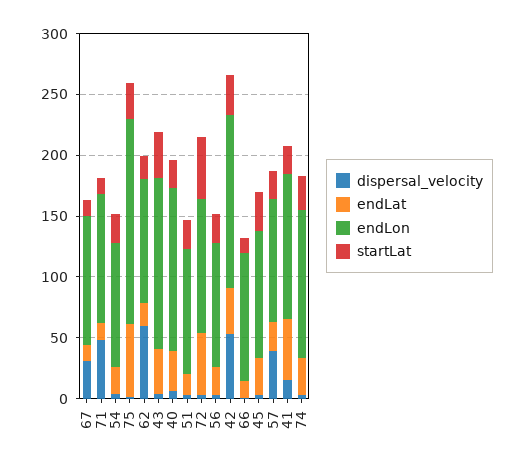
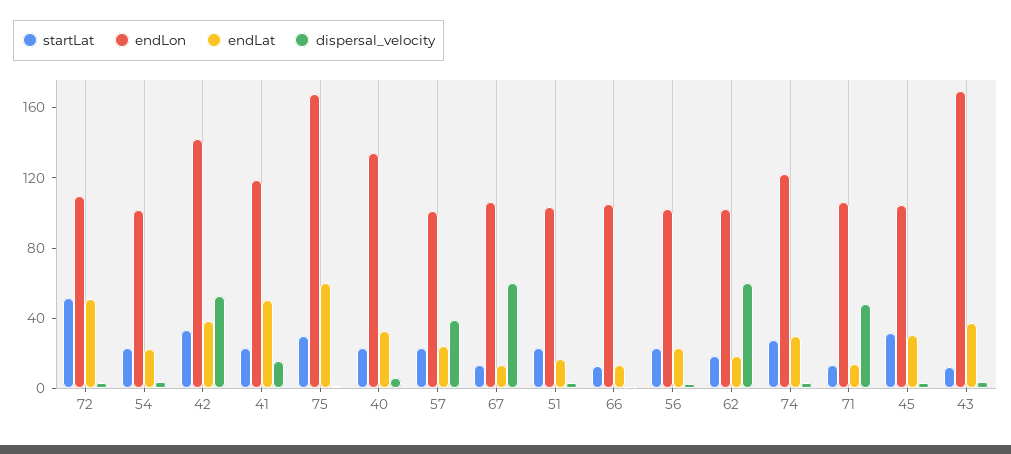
  {
    "dispersal_velocity": {
-     "67": 30,
+     "67": 60,
      "71": 50,
      "54": 0,
      "75": 0,
      "62": 60,
      "43": 0,
      "40": 10,
      "51": 0,
      "72": 0,
      "56": 0,
      "42": 50,
      "66": 0,
      "45": 0,
      "57": 40,
      "41": 20,
      "74": 0
    },
    "endLat": {
      "67": 10,
      "71": 10,
      "54": 20,
      "75": 60,
      "62": 20,
      "43": 40,
      "40": 30,
      "51": 20,
      "72": 50,
      "56": 20,
      "42": 40,
      "66": 10,
      "45": 30,
      "57": 20,
      "41": 50,
      "74": 30
    },
    "endLon": {
      "67": 110,
      "71": 110,
      "54": 100,
      "75": 170,
      "62": 100,
-     "43": 140,
+     "43": 170,
      "40": 130,
      "51": 100,
      "72": 110,
      "56": 100,
      "42": 140,
      "66": 110,
      "45": 100,
      "57": 100,
      "41": 120,
      "74": 120
    },
    "startLat": {
      "67": 10,
      "71": 10,
      "54": 20,
      "75": 30,
      "62": 20,
-     "43": 40,
+     "43": 10,
      "40": 20,
      "51": 20,
      "72": 50,
      "56": 20,
      "42": 30,
      "66": 10,
      "45": 30,
      "57": 20,
      "41": 20,
      "74": 30
    }
  }

